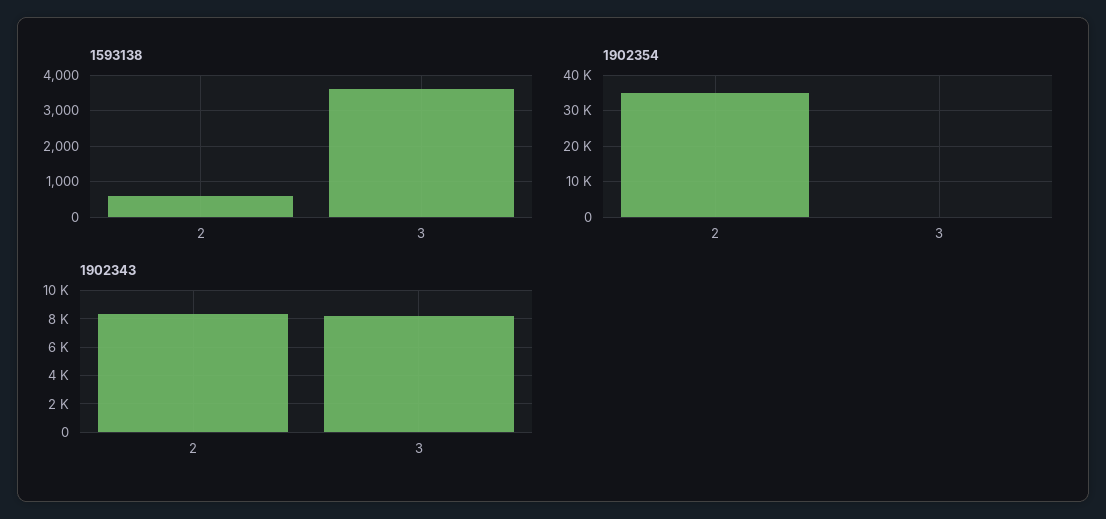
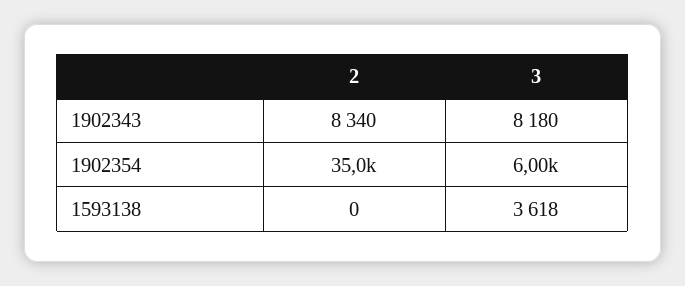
  {
    "1593138": {
-     "2": 600,
+     "2": 0,
      "3": 3618
    },
    "1902354": {
      "2": 35000,
-     "3": 0
+     "3": 6000
    },
    "1902343": {
      "2": 8340,
      "3": 8180
    }
  }

